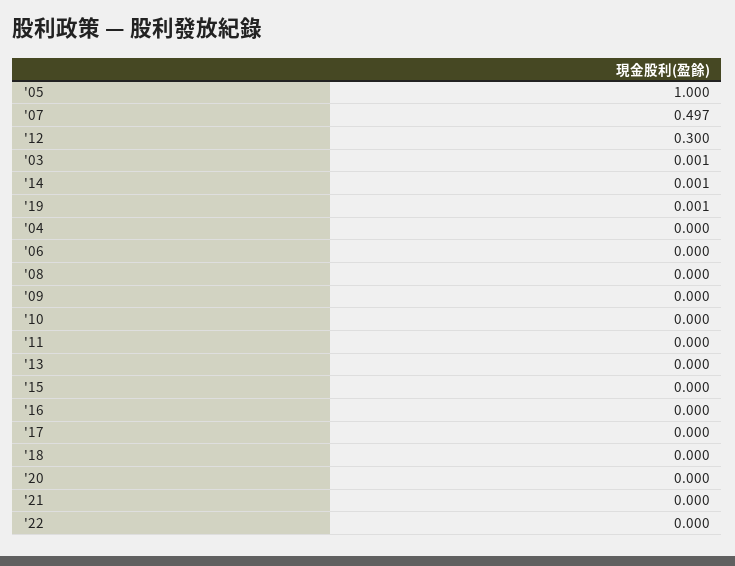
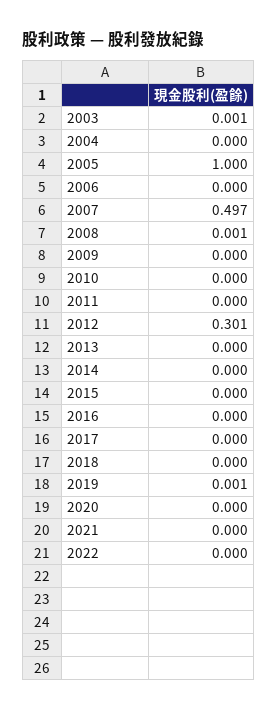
  {
    "'05": 1,
    "'07": 0.497,
-   "'12": 0.3,
+   "'12": 0.301,
    "'03": 0.001,
-   "'14": 0.001,
+   "'14": 0,
    "'19": 0.001,
    "'04": 0,
    "'06": 0,
-   "'08": 0,
+   "'08": 0.001,
    "'09": 0,
    "'10": 0,
    "'11": 0,
    "'13": 0,
    "'15": 0,
    "'16": 0,
    "'17": 0,
    "'18": 0,
    "'20": 0,
    "'21": 0,
    "'22": 0
  }

